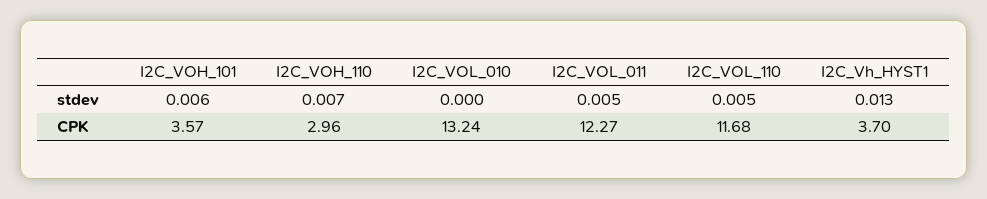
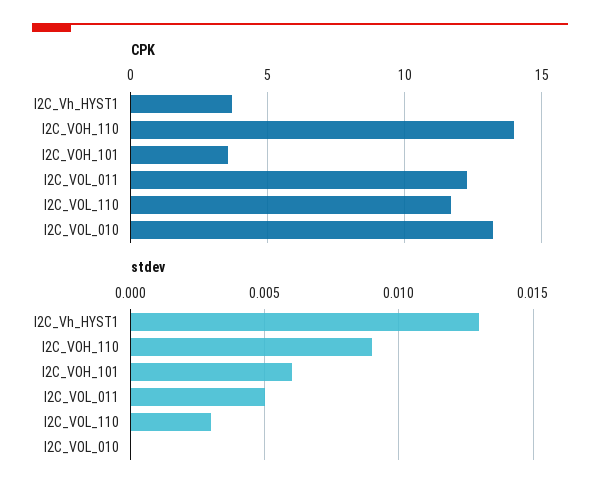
  {
    "stdev": {
      "I2C_VOH_101": 0.006,
-     "I2C_VOH_110": 0.007,
+     "I2C_VOH_110": 0.009,
      "I2C_VOL_010": 0,
      "I2C_VOL_011": 0.005,
-     "I2C_VOL_110": 0.005,
+     "I2C_VOL_110": 0.003,
      "I2C_Vh_HYST1": 0.013
    },
    "CPK": {
      "I2C_VOH_101": 3.57,
-     "I2C_VOH_110": 2.96,
+     "I2C_VOH_110": 14,
      "I2C_VOL_010": 13.24,
      "I2C_VOL_011": 12.27,
      "I2C_VOL_110": 11.68,
      "I2C_Vh_HYST1": 3.7
    }
  }

